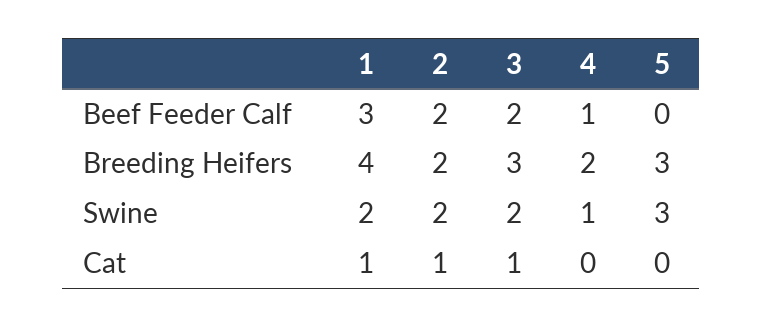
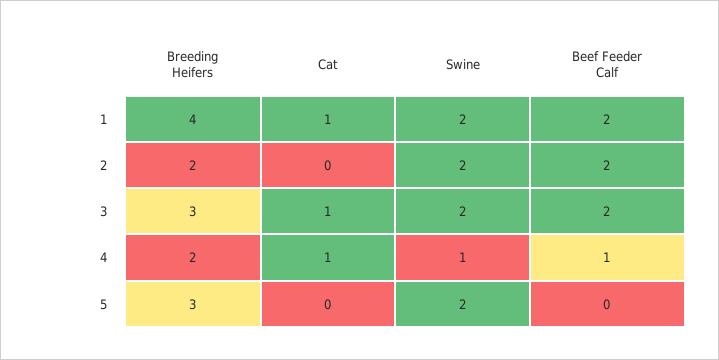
  {
    "1": {
-     "Beef Feeder Calf": 3,
+     "Beef Feeder Calf": 2,
      "Breeding Heifers": 4,
      "Swine": 2,
      "Cat": 1
    },
    "2": {
      "Beef Feeder Calf": 2,
      "Breeding Heifers": 2,
      "Swine": 2,
-     "Cat": 1
+     "Cat": 0
    },
    "3": {
      "Beef Feeder Calf": 2,
      "Breeding Heifers": 3,
      "Swine": 2,
      "Cat": 1
    },
    "4": {
      "Beef Feeder Calf": 1,
      "Breeding Heifers": 2,
      "Swine": 1,
-     "Cat": 0
+     "Cat": 1
    },
    "5": {
      "Beef Feeder Calf": 0,
      "Breeding Heifers": 3,
-     "Swine": 3,
+     "Swine": 2,
      "Cat": 0
    }
  }

